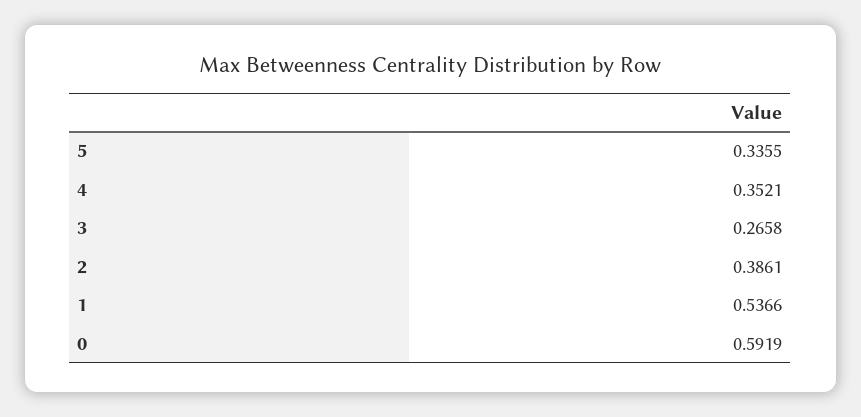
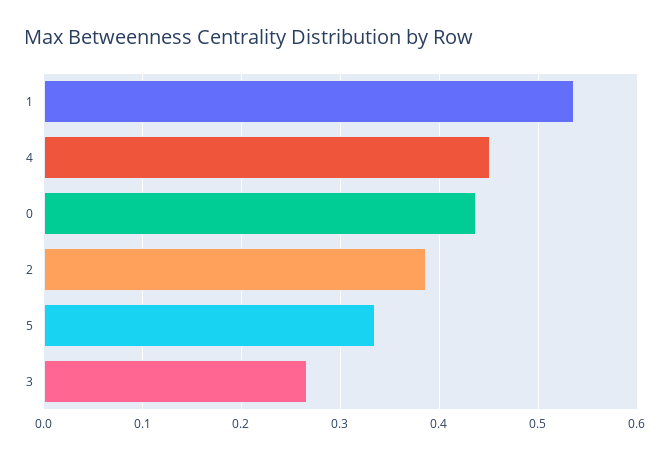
  {
    "5": 0.3355,
-   "4": 0.3521,
+   "4": 0.45,
    "3": 0.2658,
    "2": 0.3861,
    "1": 0.5366,
-   "0": 0.5919
+   "0": 0.44
  }

